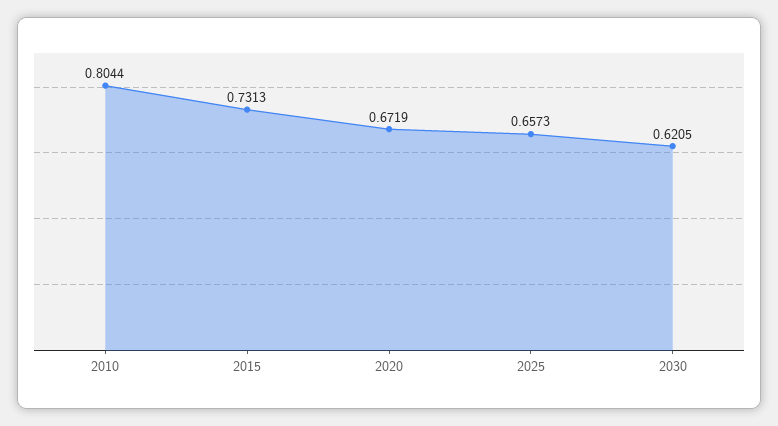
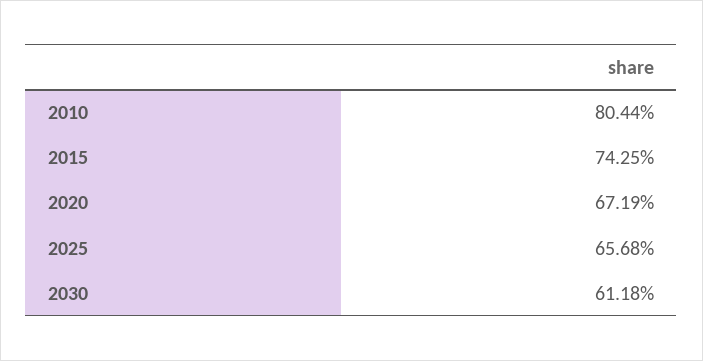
  {
    "2010": 0.8044,
-   "2015": 0.7313,
+   "2015": 0.7425,
    "2020": 0.6719,
-   "2025": 0.6573,
+   "2025": 0.6568,
-   "2030": 0.6205
+   "2030": 0.6118
  }

